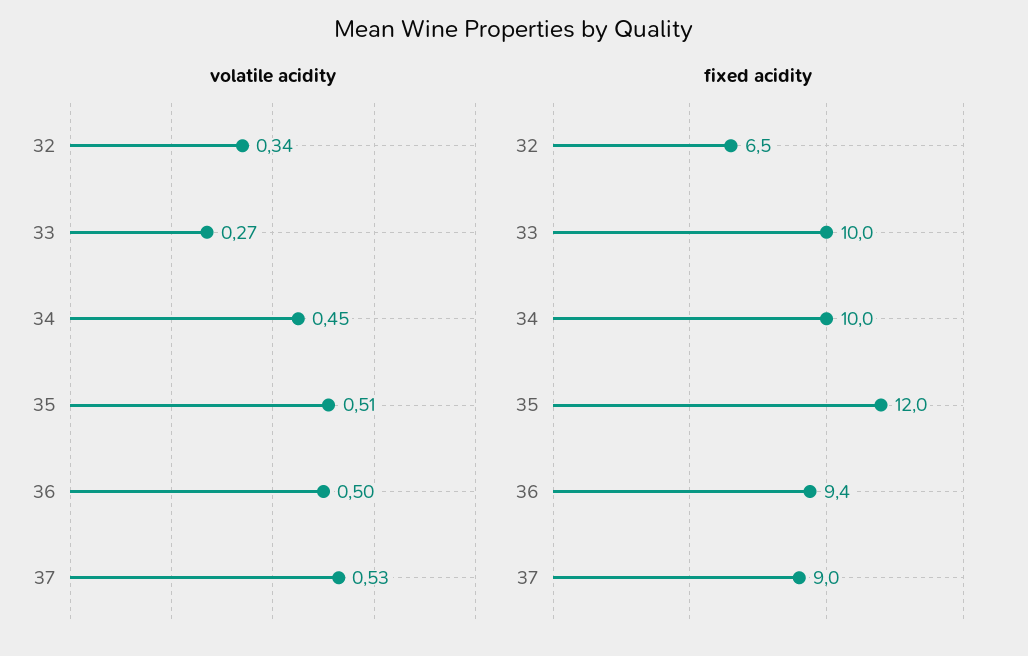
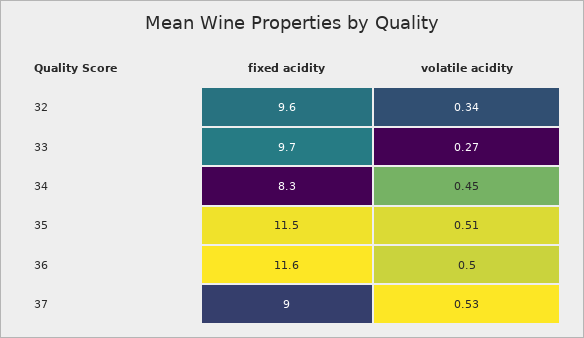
  {
    "volatile acidity": {
      "32": 0.34,
      "33": 0.27,
      "34": 0.45,
      "35": 0.51,
      "36": 0.5,
      "37": 0.53
    },
    "fixed acidity": {
-     "32": 6.5,
+     "32": 9.6,
-     "33": 10,
+     "33": 9.7,
-     "34": 10,
+     "34": 8.3,
-     "35": 12,
+     "35": 11.5,
-     "36": 9.4,
+     "36": 11.6,
      "37": 9
    }
  }

